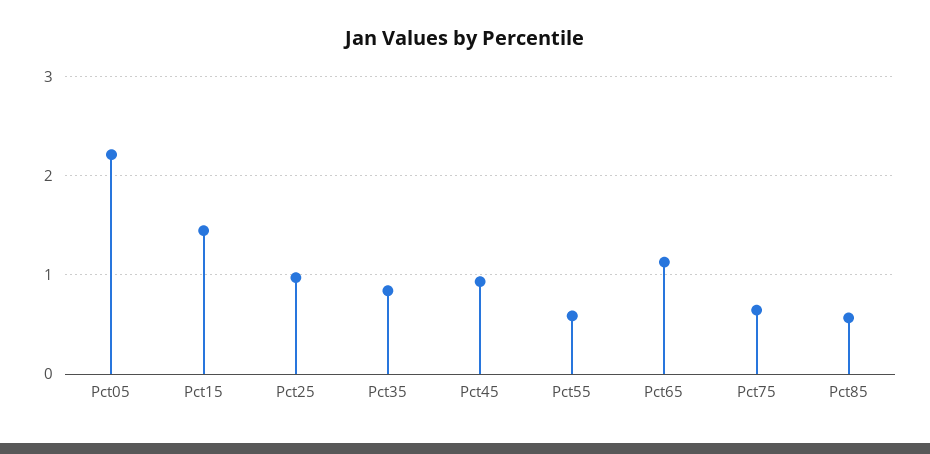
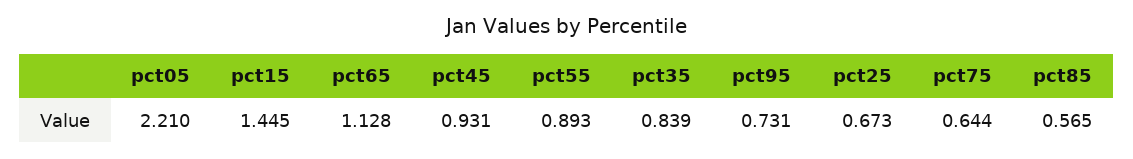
  {
    "Pct05": 2.21,
    "Pct15": 1.445,
-   "Pct25": 1,
+   "Pct25": 0.673,
    "Pct35": 0.839,
    "Pct45": 0.931,
-   "Pct55": 0.6,
+   "Pct55": 0.893,
    "Pct65": 1.128,
    "Pct75": 0.644,
-   "Pct85": 0.565
+   "Pct85": 0.565,
+   "pct95": 0.731
  }

